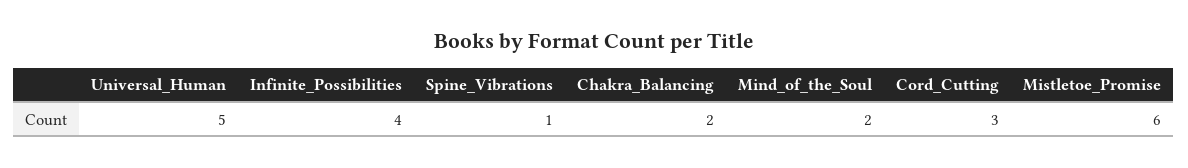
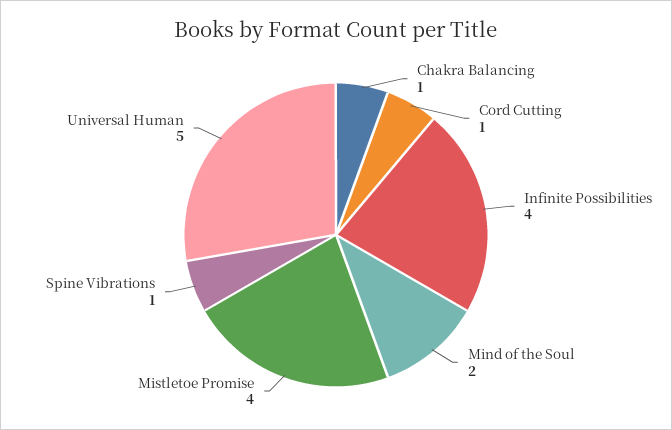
  {
    "Universal_Human": 5,
    "Infinite_Possibilities": 4,
    "Spine_Vibrations": 1,
-   "Chakra_Balancing": 2,
+   "Chakra_Balancing": 1,
    "Mind_of_the_Soul": 2,
-   "Cord_Cutting": 3,
+   "Cord_Cutting": 1,
-   "Mistletoe_Promise": 6
+   "Mistletoe_Promise": 4
  }

